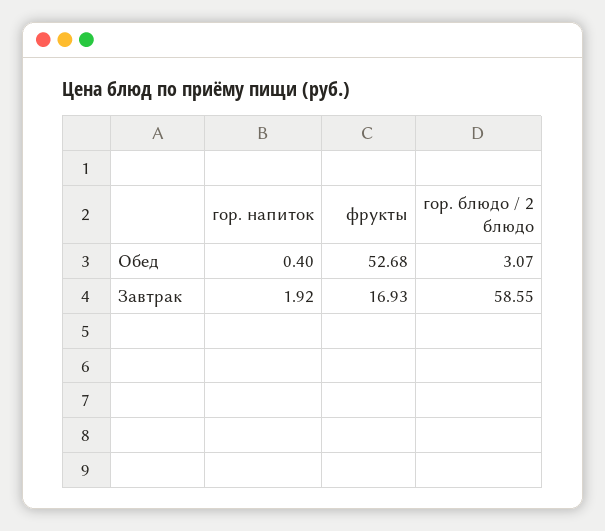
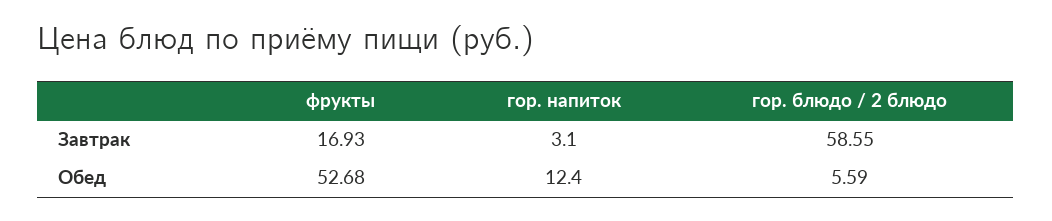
  {
    "гор. напиток": {
-     "Обед": 0.4,
+     "Обед": 12.4,
-     "Завтрак": 1.92
+     "Завтрак": 3.1
    },
    "фрукты": {
      "Обед": 52.68,
      "Завтрак": 16.93
    },
    "гор. блюдо / 2 блюдо": {
-     "Обед": 3.07,
+     "Обед": 5.59,
      "Завтрак": 58.55
    }
  }

